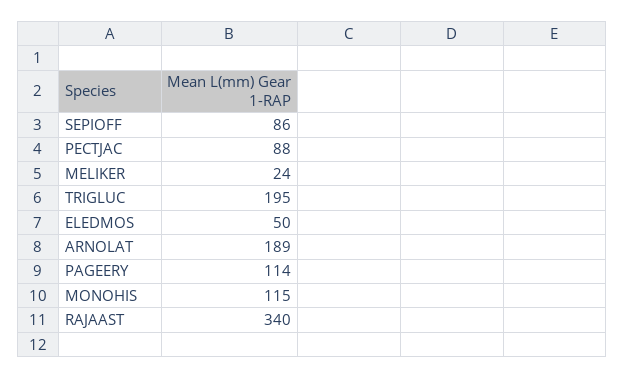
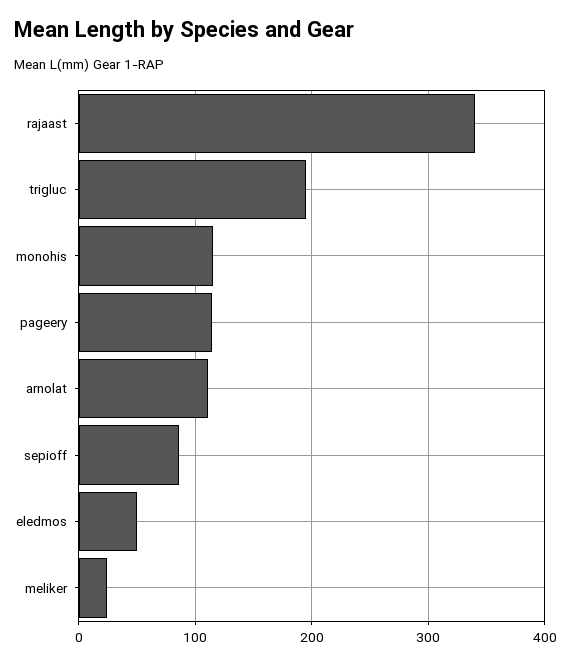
  {
    "SEPIOFF": 86,
-   "PECTJAC": 88,
    "MELIKER": 24,
    "TRIGLUC": 195,
    "ELEDMOS": 50,
-   "ARNOLAT": 189,
+   "ARNOLAT": 110,
    "PAGEERY": 114,
    "MONOHIS": 115,
    "RAJAAST": 340
  }

